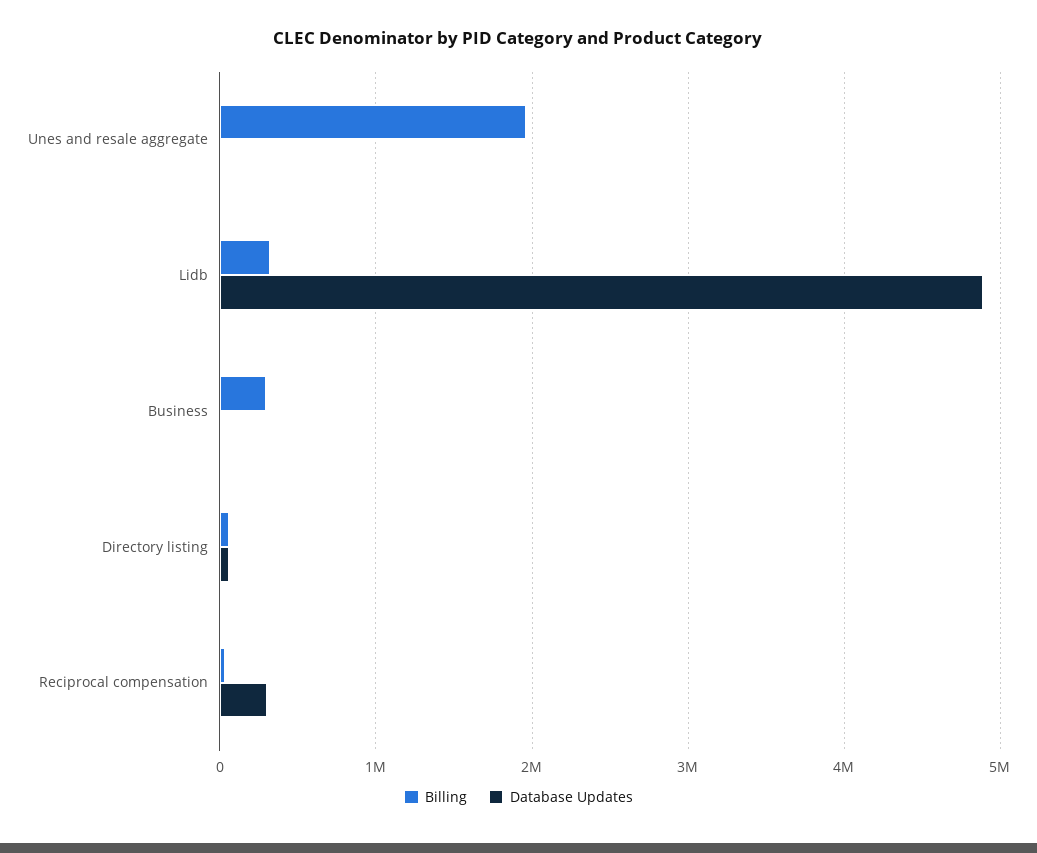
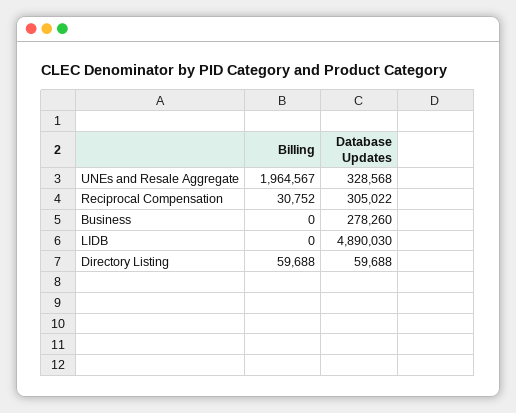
  {
    "Billing": {
      "Unes and resale aggregate": 1964567,
-     "Lidb": 300000,
+     "Lidb": 0,
-     "Business": 300000,
+     "Business": 0,
      "Directory listing": 59688,
      "Reciprocal compensation": 30752
    },
    "Database Updates": {
-     "Unes and resale aggregate": 0,
+     "Unes and resale aggregate": 328568,
      "Lidb": 4890030,
-     "Business": 0,
+     "Business": 278260,
      "Directory listing": 59688,
      "Reciprocal compensation": 305022
    }
  }

